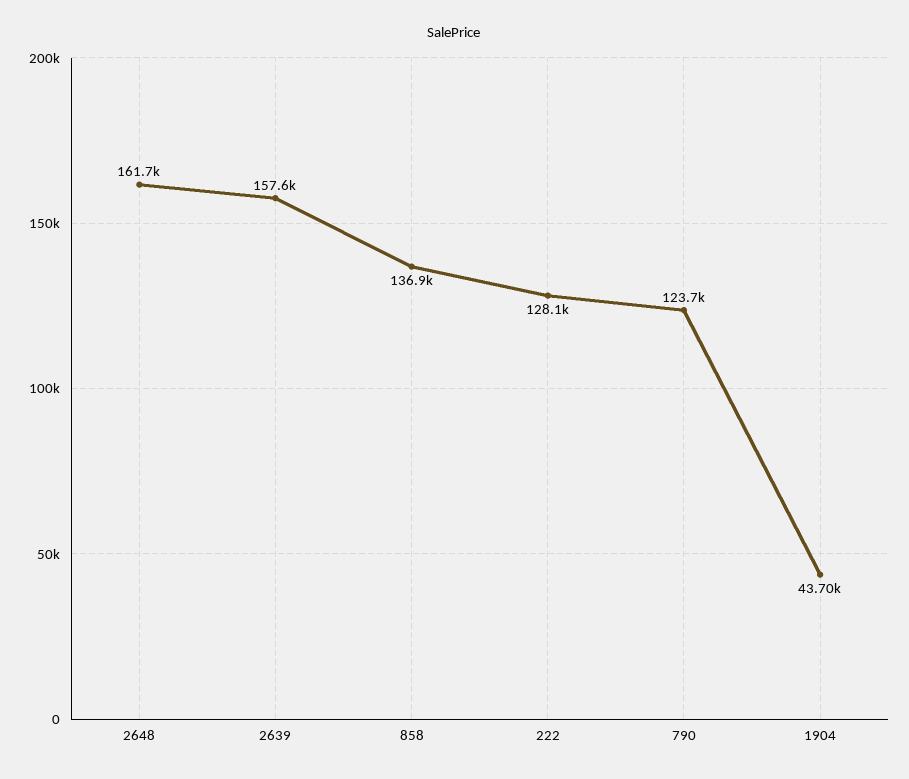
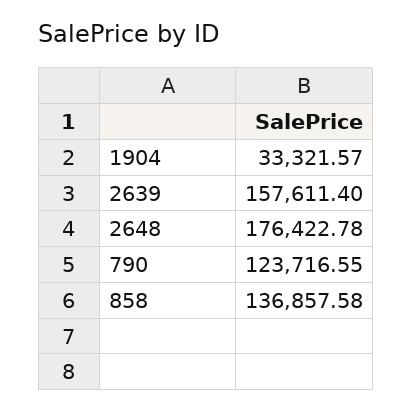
  {
-   "2648": 161700,
+   "2648": 176422.78,
    "2639": 157611.4,
    "858": 136857.58,
-   "222": 128100,
    "790": 123716.55,
-   "1904": 43700
+   "1904": 33321.57
  }

